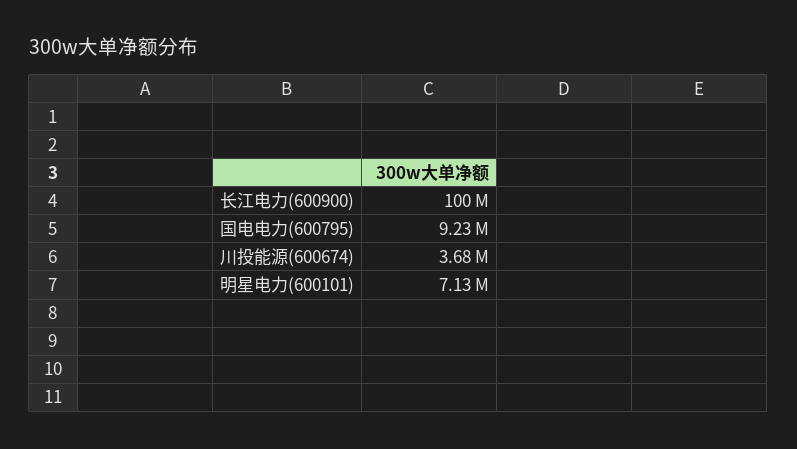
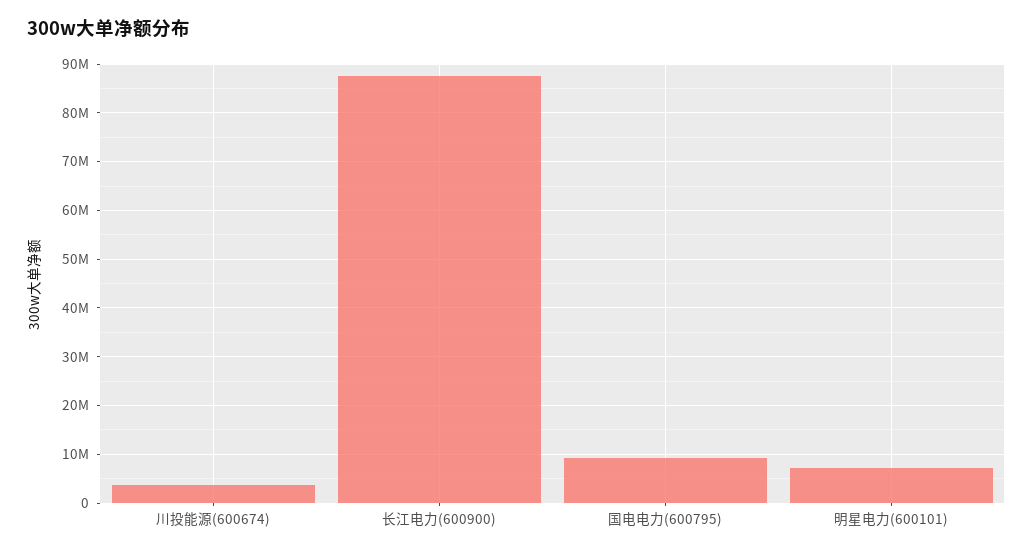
  {
-   "长江电力(600900)": 100000000,
+   "长江电力(600900)": 88000000,
    "国电电力(600795)": 9230000,
    "川投能源(600674)": 3680000,
    "明星电力(600101)": 7130000
  }

